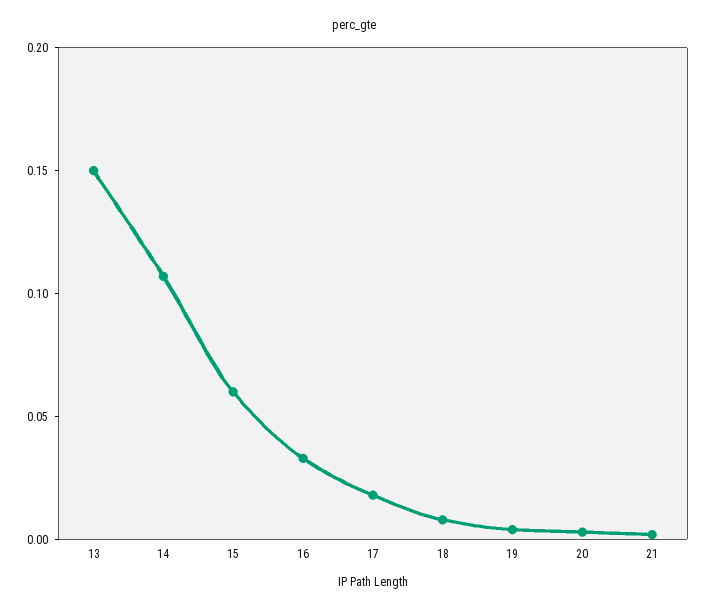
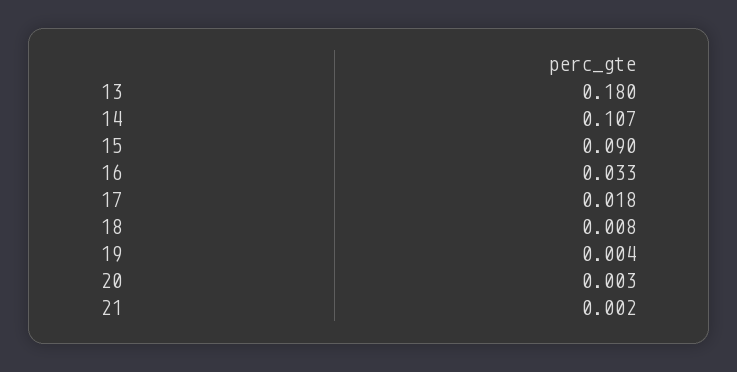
  {
-   "13": 0.15,
+   "13": 0.18,
    "14": 0.107,
-   "15": 0.06,
+   "15": 0.09,
    "16": 0.033,
    "17": 0.018,
    "18": 0.008,
    "19": 0.004,
    "20": 0.003,
    "21": 0.002
  }

